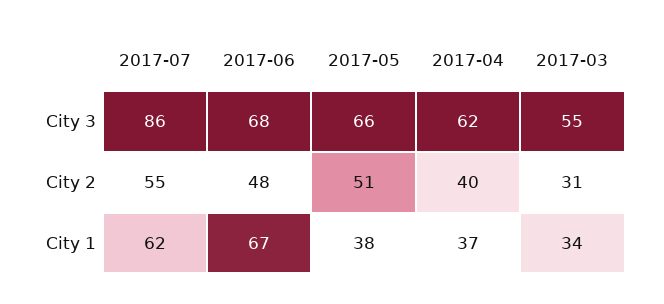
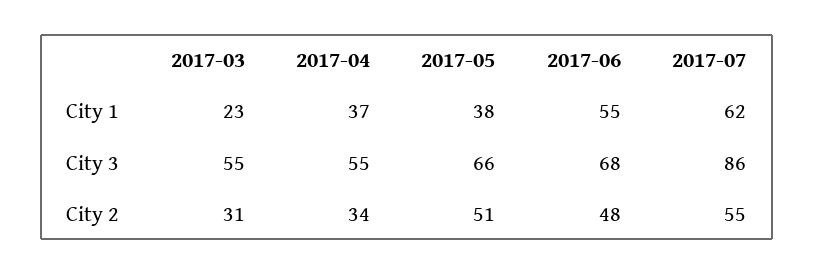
  {
    "2017-07": {
      "City 3": 86,
      "City 2": 55,
      "City 1": 62
    },
    "2017-06": {
      "City 3": 68,
      "City 2": 48,
-     "City 1": 67
+     "City 1": 55
    },
    "2017-05": {
      "City 3": 66,
      "City 2": 51,
      "City 1": 38
    },
    "2017-04": {
-     "City 3": 62,
+     "City 3": 55,
-     "City 2": 40,
+     "City 2": 34,
      "City 1": 37
    },
    "2017-03": {
      "City 3": 55,
      "City 2": 31,
-     "City 1": 34
+     "City 1": 23
    }
  }

